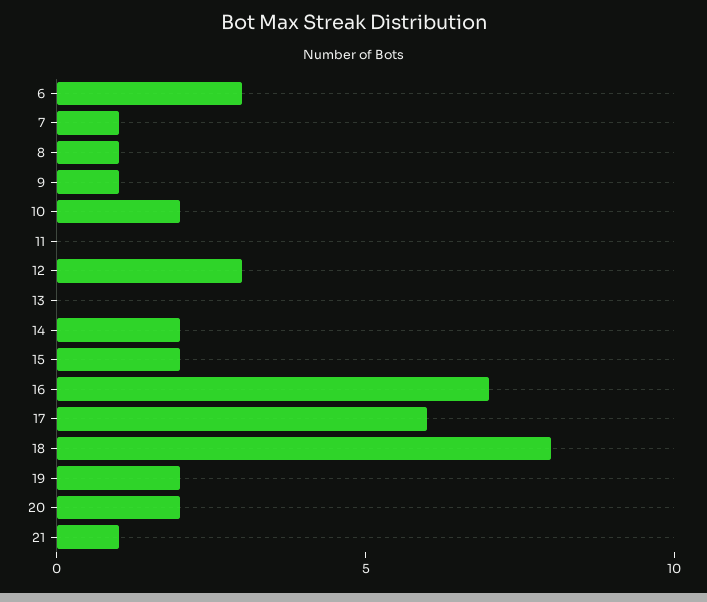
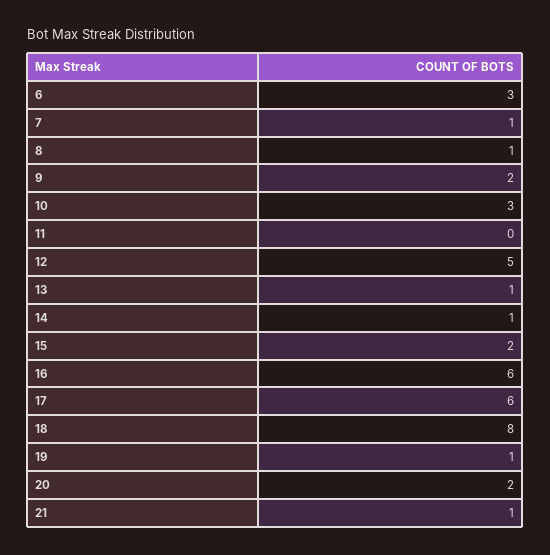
  {
    "6": 3,
    "7": 1,
    "8": 1,
-   "9": 1,
+   "9": 2,
-   "10": 2,
+   "10": 3,
    "11": 0,
-   "12": 3,
+   "12": 5,
-   "13": 0,
+   "13": 1,
-   "14": 2,
+   "14": 1,
    "15": 2,
-   "16": 7,
+   "16": 6,
    "17": 6,
    "18": 8,
-   "19": 2,
+   "19": 1,
    "20": 2,
    "21": 1
  }

